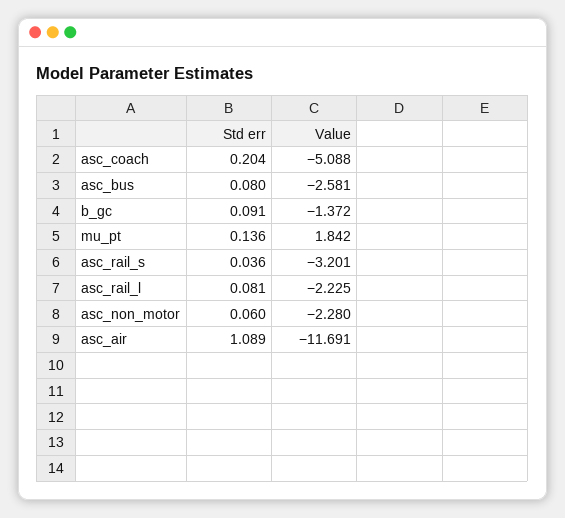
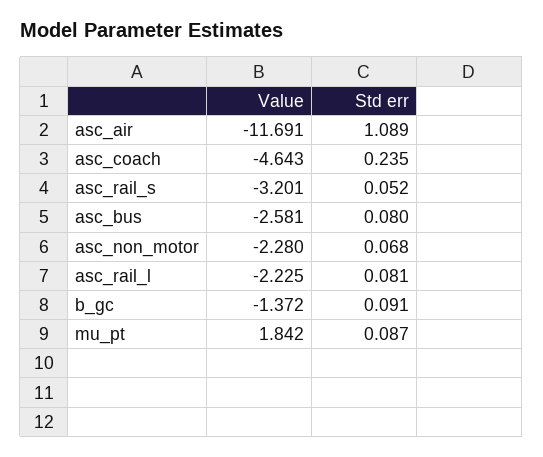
  {
    "Std err": {
-     "asc_coach": 0.204,
+     "asc_coach": 0.235,
      "asc_bus": 0.08,
      "b_gc": 0.091,
-     "mu_pt": 0.136,
+     "mu_pt": 0.087,
-     "asc_rail_s": 0.036,
+     "asc_rail_s": 0.052,
      "asc_rail_l": 0.081,
-     "asc_non_motor": 0.06,
+     "asc_non_motor": 0.068,
      "asc_air": 1.089
    },
    "Value": {
-     "asc_coach": -5.088,
+     "asc_coach": -4.643,
      "asc_bus": -2.581,
      "b_gc": -1.372,
      "mu_pt": 1.842,
      "asc_rail_s": -3.201,
      "asc_rail_l": -2.225,
      "asc_non_motor": -2.28,
      "asc_air": -11.691
    }
  }

